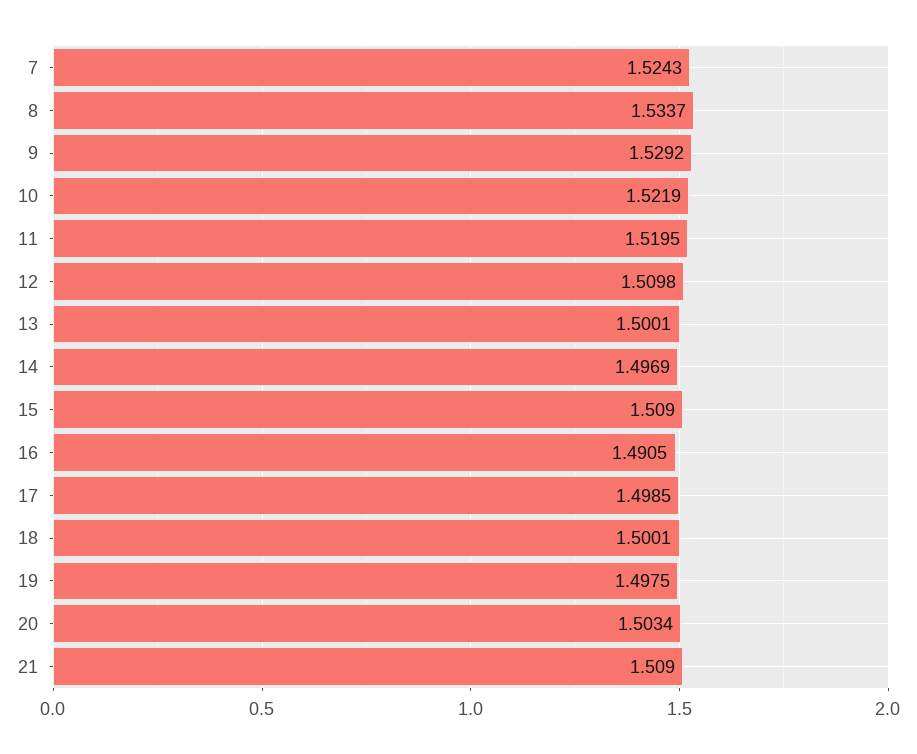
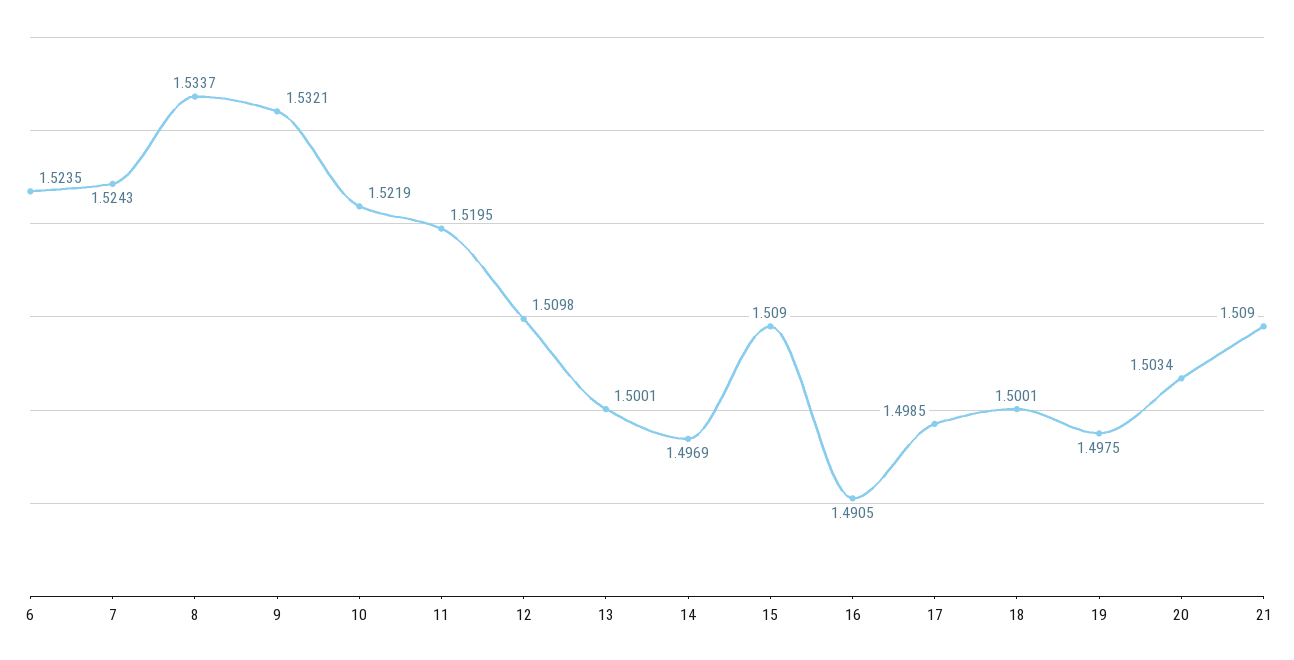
  {
    "7": 1.5243,
    "8": 1.5337,
-   "9": 1.5292,
+   "9": 1.5321,
    "10": 1.5219,
    "11": 1.5195,
    "12": 1.5098,
    "13": 1.5001,
    "14": 1.4969,
    "15": 1.509,
    "16": 1.4905,
    "17": 1.4985,
    "18": 1.5001,
    "19": 1.4975,
    "20": 1.5034,
-   "21": 1.509
+   "21": 1.509,
+   "6": 1.5235
  }

